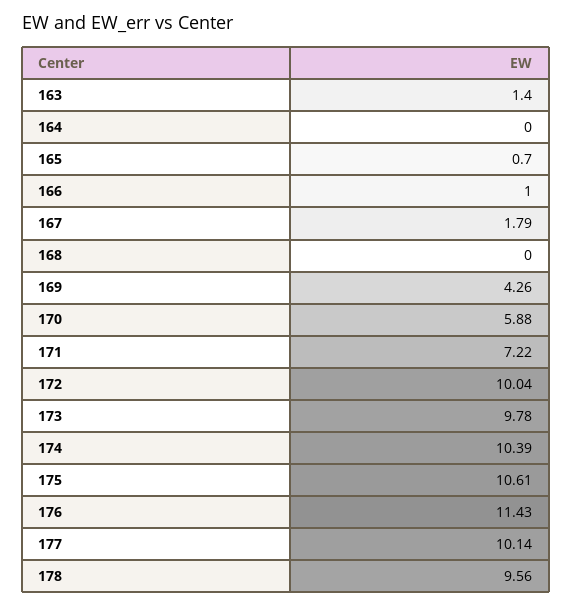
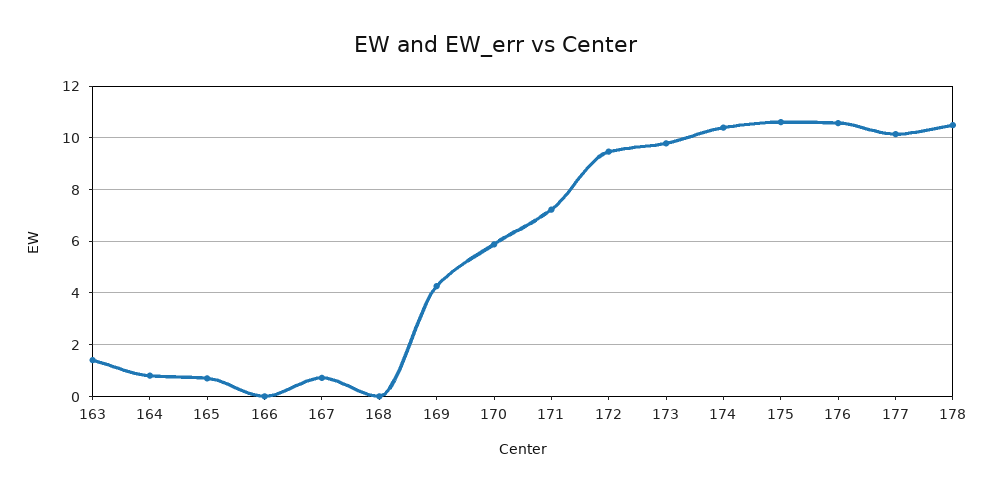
  {
    "163": 1.4,
-   "164": 0,
+   "164": 0.75,
    "165": 0.7,
-   "166": 1,
+   "166": 0,
-   "167": 1.79,
+   "167": 0.75,
    "168": 0,
    "169": 4.26,
    "170": 5.88,
    "171": 7.22,
-   "172": 10.04,
+   "172": 9.5,
    "173": 9.78,
    "174": 10.39,
    "175": 10.61,
-   "176": 11.43,
+   "176": 10.5,
    "177": 10.14,
-   "178": 9.56
+   "178": 10.5
  }

